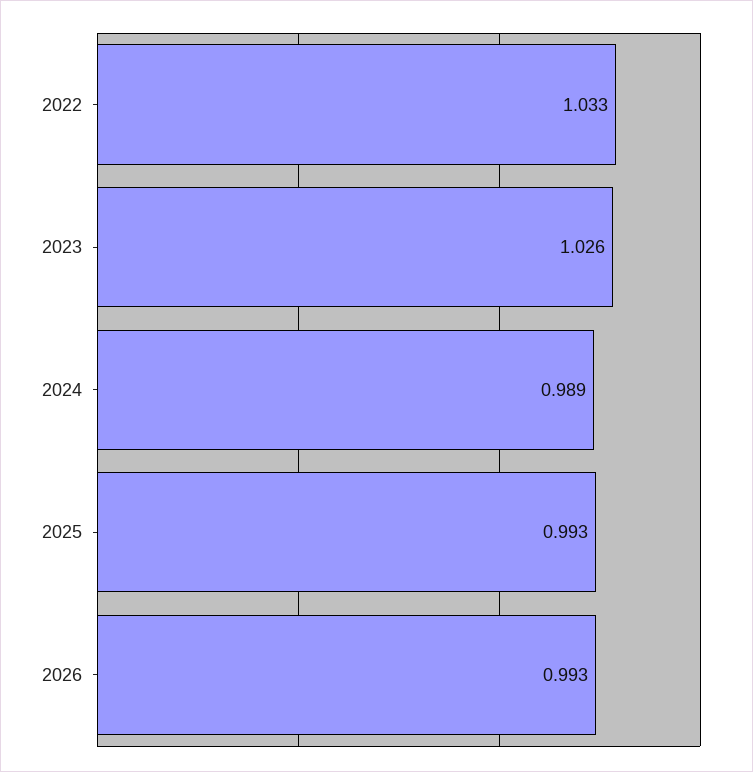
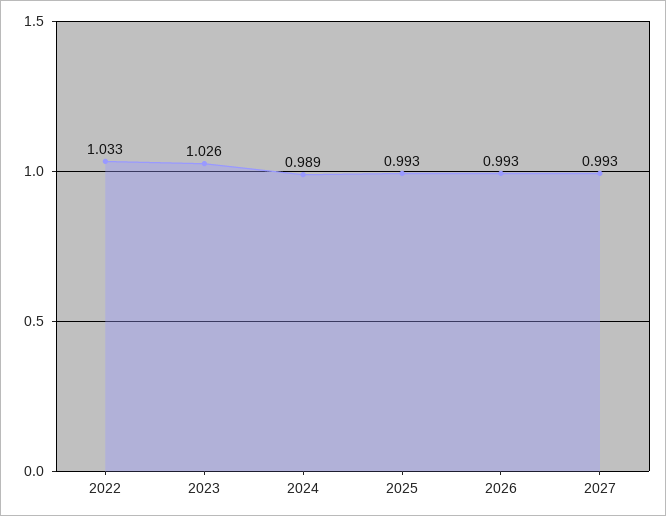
  {
    "2022": 1.033,
    "2023": 1.026,
    "2024": 0.989,
    "2025": 0.993,
-   "2026": 0.993
+   "2026": 0.993,
+   "2027": 0.993
  }

